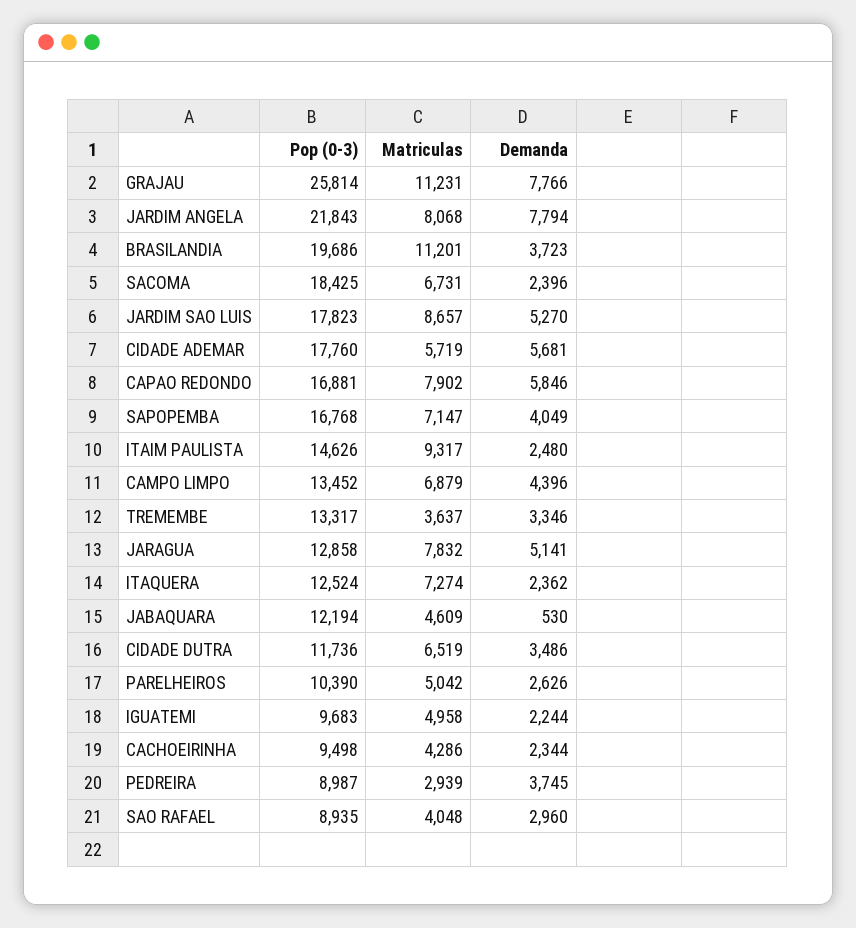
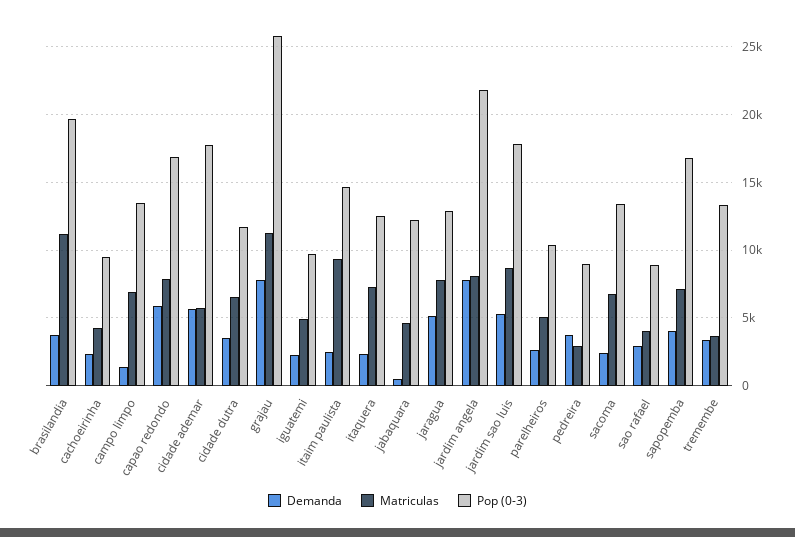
  {
    "Pop (0-3)": {
      "GRAJAU": 25814,
      "JARDIM ANGELA": 21843,
      "BRASILANDIA": 19686,
-     "SACOMA": 18425,
+     "SACOMA": 13500,
      "JARDIM SAO LUIS": 17823,
      "CIDADE ADEMAR": 17760,
      "CAPAO REDONDO": 16881,
      "SAPOPEMBA": 16768,
      "ITAIM PAULISTA": 14626,
      "CAMPO LIMPO": 13452,
      "TREMEMBE": 13317,
      "JARAGUA": 12858,
      "ITAQUERA": 12524,
      "JABAQUARA": 12194,
      "CIDADE DUTRA": 11736,
      "PARELHEIROS": 10390,
      "IGUATEMI": 9683,
      "CACHOEIRINHA": 9498,
      "PEDREIRA": 8987,
      "SAO RAFAEL": 8935
    },
    "Matriculas": {
      "GRAJAU": 11231,
      "JARDIM ANGELA": 8068,
      "BRASILANDIA": 11201,
      "SACOMA": 6731,
      "JARDIM SAO LUIS": 8657,
      "CIDADE ADEMAR": 5719,
      "CAPAO REDONDO": 7902,
      "SAPOPEMBA": 7147,
      "ITAIM PAULISTA": 9317,
      "CAMPO LIMPO": 6879,
      "TREMEMBE": 3637,
      "JARAGUA": 7832,
      "ITAQUERA": 7274,
      "JABAQUARA": 4609,
      "CIDADE DUTRA": 6519,
      "PARELHEIROS": 5042,
      "IGUATEMI": 4958,
      "CACHOEIRINHA": 4286,
      "PEDREIRA": 2939,
      "SAO RAFAEL": 4048
    },
    "Demanda": {
      "GRAJAU": 7766,
      "JARDIM ANGELA": 7794,
      "BRASILANDIA": 3723,
      "SACOMA": 2396,
      "JARDIM SAO LUIS": 5270,
      "CIDADE ADEMAR": 5681,
      "CAPAO REDONDO": 5846,
      "SAPOPEMBA": 4049,
      "ITAIM PAULISTA": 2480,
-     "CAMPO LIMPO": 4396,
+     "CAMPO LIMPO": 1500,
      "TREMEMBE": 3346,
      "JARAGUA": 5141,
      "ITAQUERA": 2362,
      "JABAQUARA": 530,
      "CIDADE DUTRA": 3486,
      "PARELHEIROS": 2626,
      "IGUATEMI": 2244,
      "CACHOEIRINHA": 2344,
      "PEDREIRA": 3745,
      "SAO RAFAEL": 2960
    }
  }

